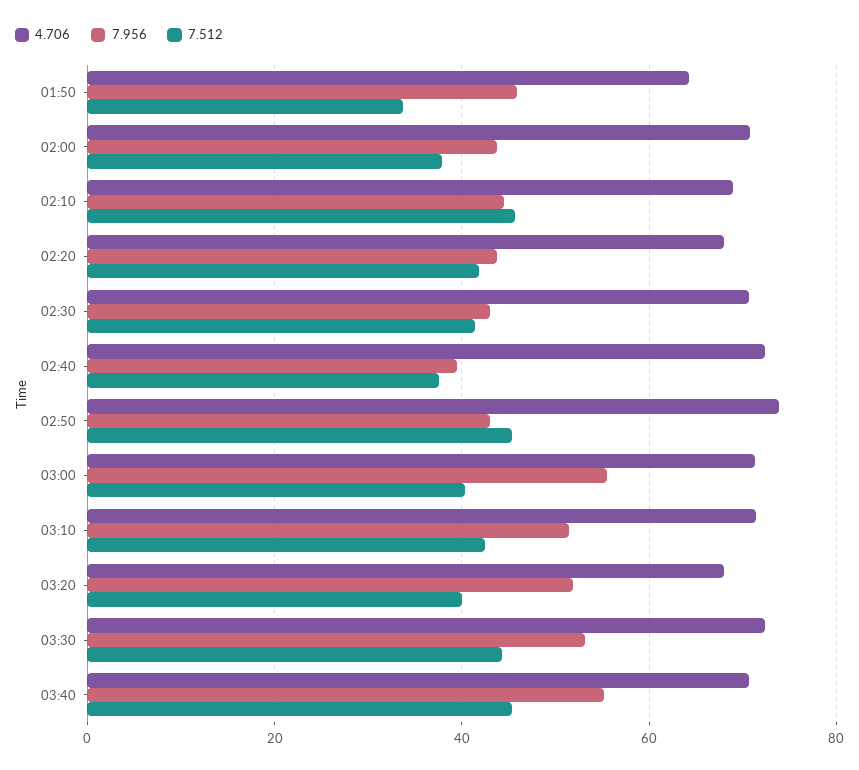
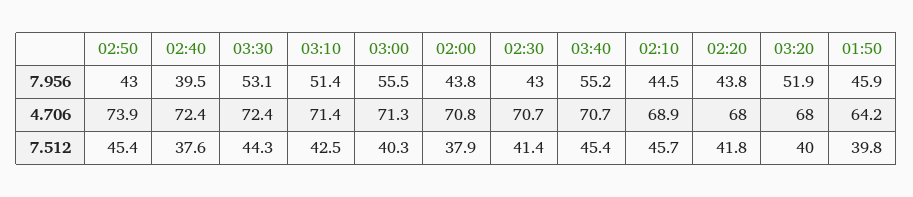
  {
    "4.706": {
      "01:50": 64.2,
      "02:00": 70.8,
      "02:10": 68.9,
      "02:20": 68,
      "02:30": 70.7,
      "02:40": 72.4,
      "02:50": 73.9,
      "03:00": 71.3,
      "03:10": 71.4,
      "03:20": 68,
      "03:30": 72.4,
      "03:40": 70.7
    },
    "7.956": {
      "01:50": 45.9,
      "02:00": 43.8,
      "02:10": 44.5,
      "02:20": 43.8,
      "02:30": 43,
      "02:40": 39.5,
      "02:50": 43,
      "03:00": 55.5,
      "03:10": 51.4,
      "03:20": 51.9,
      "03:30": 53.1,
      "03:40": 55.2
    },
    "7.512": {
-     "01:50": 34,
+     "01:50": 39.8,
      "02:00": 37.9,
      "02:10": 45.7,
      "02:20": 41.8,
      "02:30": 41.4,
      "02:40": 37.6,
      "02:50": 45.4,
      "03:00": 40.3,
      "03:10": 42.5,
      "03:20": 40,
      "03:30": 44.3,
      "03:40": 45.4
    }
  }

